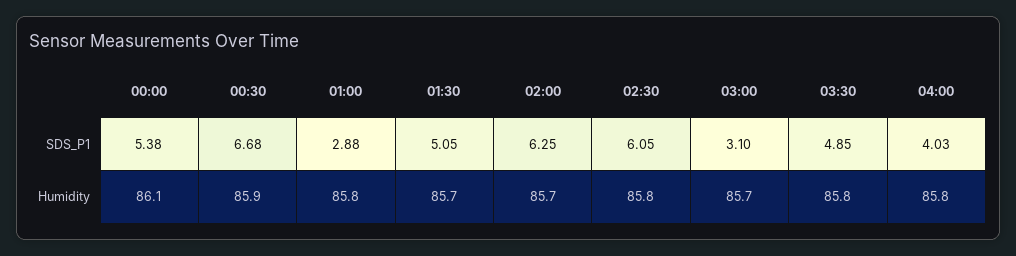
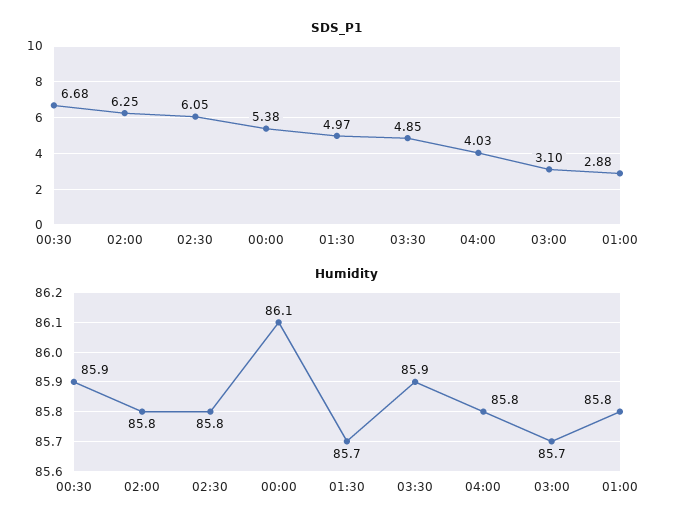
  {
    "SDS_P1": {
      "00:00": 5.38,
      "00:30": 6.68,
      "01:00": 2.88,
-     "01:30": 5.05,
+     "01:30": 4.97,
      "02:00": 6.25,
      "02:30": 6.05,
      "03:00": 3.1,
      "03:30": 4.85,
      "04:00": 4.03
    },
    "Humidity": {
      "00:00": 86.1,
      "00:30": 85.9,
      "01:00": 85.8,
      "01:30": 85.7,
-     "02:00": 85.7,
+     "02:00": 85.8,
      "02:30": 85.8,
      "03:00": 85.7,
-     "03:30": 85.8,
+     "03:30": 85.9,
      "04:00": 85.8
    }
  }

